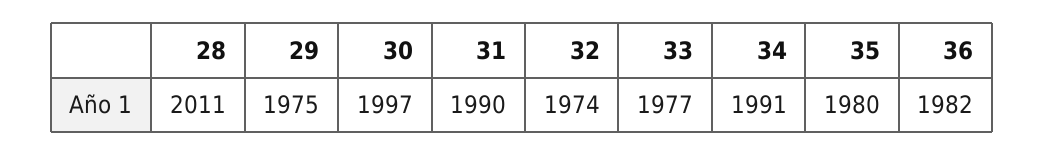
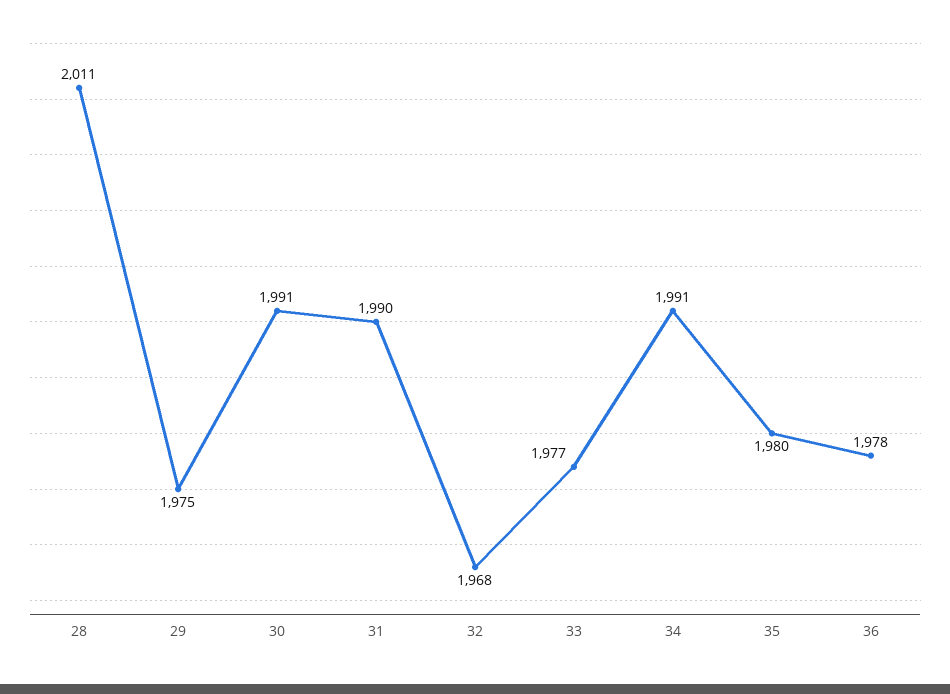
  {
    "28": 2011,
    "29": 1975,
-   "30": 1997,
+   "30": 1991,
    "31": 1990,
-   "32": 1974,
+   "32": 1968,
    "33": 1977,
    "34": 1991,
    "35": 1980,
-   "36": 1982
+   "36": 1978
  }

